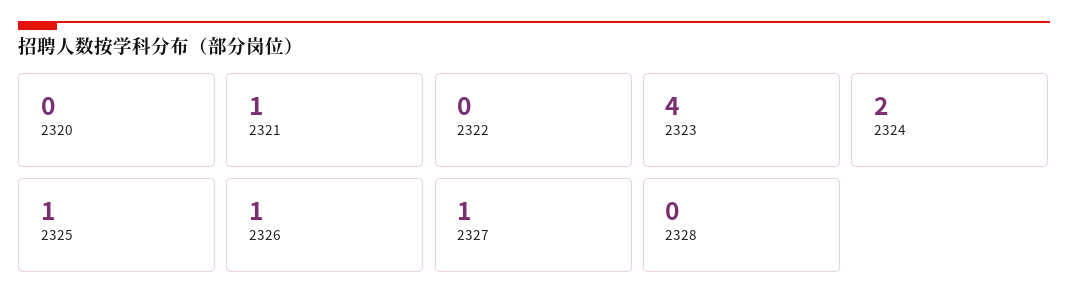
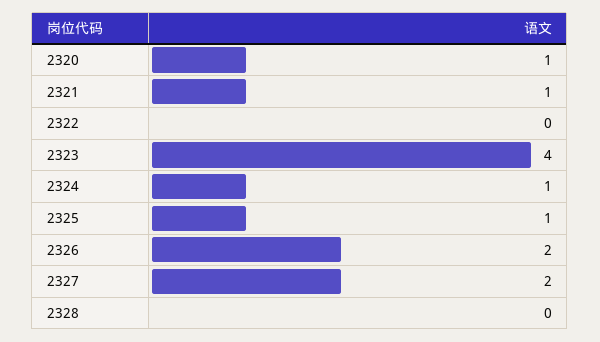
  {
-   "2320": 0,
+   "2320": 1,
    "2321": 1,
    "2322": 0,
    "2323": 4,
-   "2324": 2,
+   "2324": 1,
    "2325": 1,
-   "2326": 1,
+   "2326": 2,
-   "2327": 1,
+   "2327": 2,
    "2328": 0
  }

